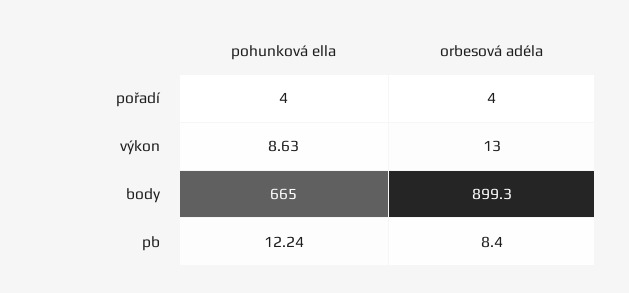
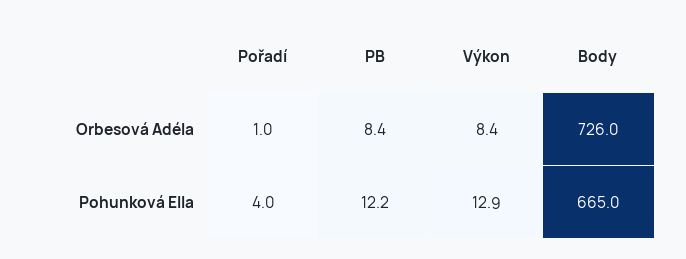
  {
    "pohunková ella": {
      "pořadí": 4,
-     "výkon": 8.63,
+     "výkon": 12.9,
      "body": 665,
      "pb": 12.24
    },
    "orbesová adéla": {
-     "pořadí": 4,
+     "pořadí": 1,
-     "výkon": 13,
+     "výkon": 8.4,
-     "body": 899.3,
+     "body": 726,
      "pb": 8.4
    }
  }

